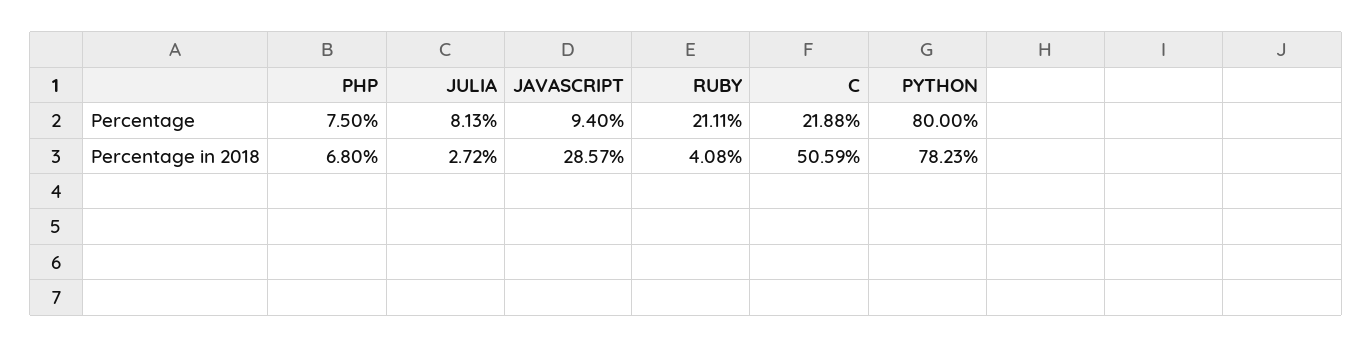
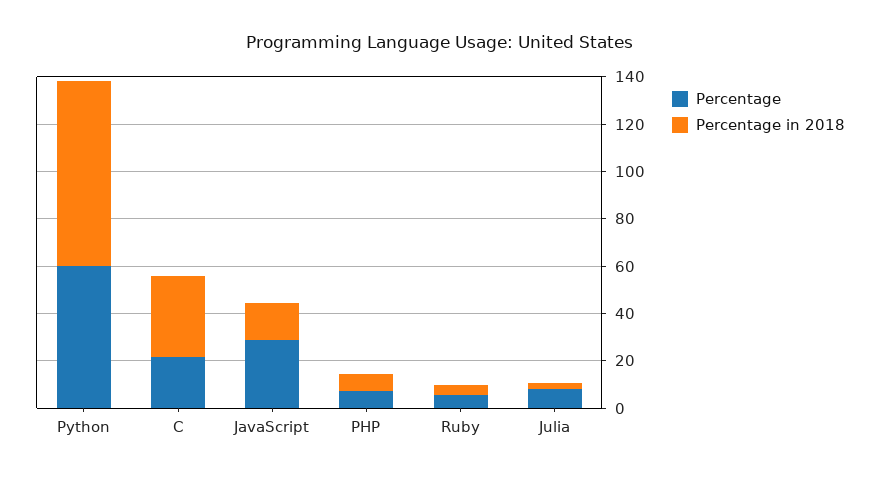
  {
    "Percentage": {
      "PHP": 7.5,
      "JULIA": 8.13,
-     "JAVASCRIPT": 9.4,
+     "JAVASCRIPT": 30,
-     "RUBY": 21.11,
+     "RUBY": 5,
      "C": 21.88,
-     "PYTHON": 80
+     "PYTHON": 60
    },
    "Percentage in 2018": {
      "PHP": 6.8,
      "JULIA": 2.72,
-     "JAVASCRIPT": 28.57,
+     "JAVASCRIPT": 15,
      "RUBY": 4.08,
-     "C": 50.59,
+     "C": 35,
      "PYTHON": 78.23
    }
  }

